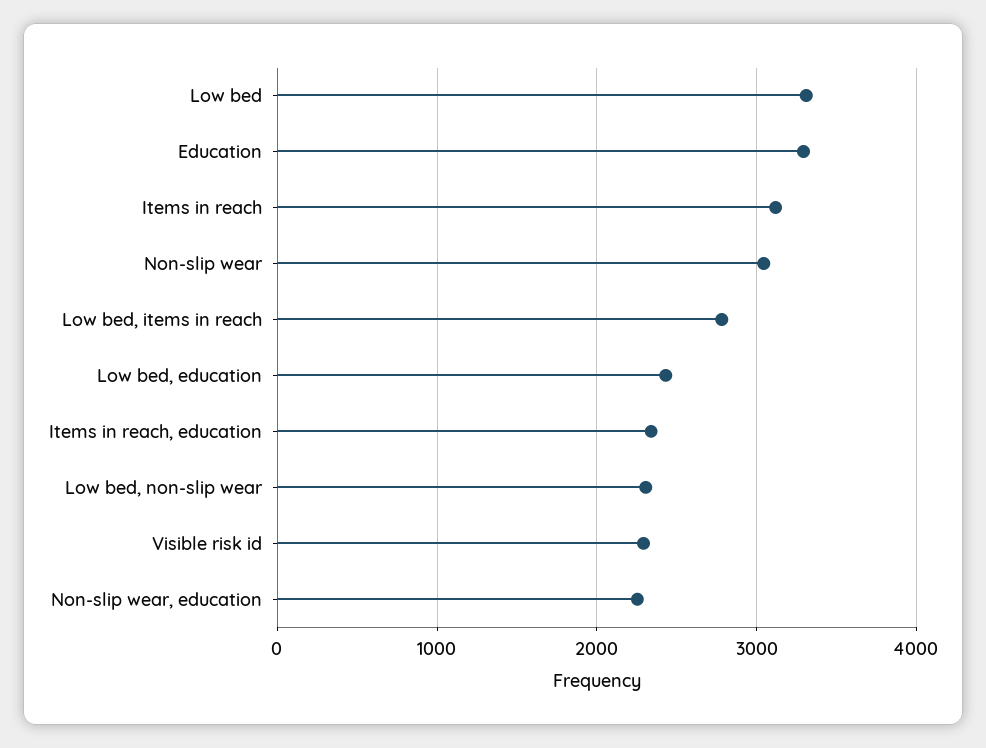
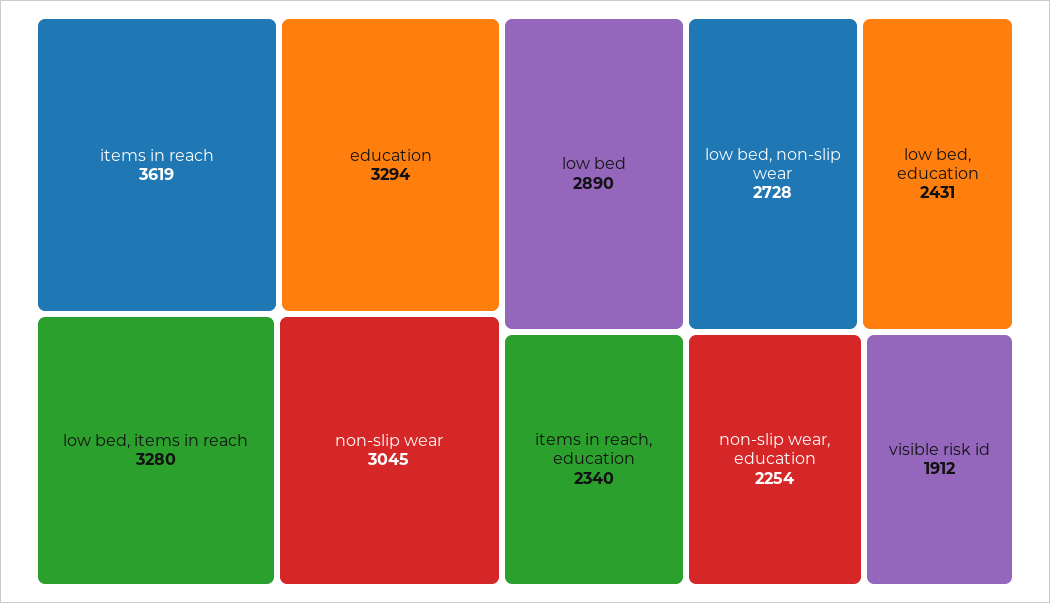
  {
-   "Low bed": 3300,
+   "Low bed": 2890,
    "Education": 3294,
-   "Items in reach": 3100,
+   "Items in reach": 3619,
    "Non-slip wear": 3045,
-   "Low bed, items in reach": 2800,
+   "Low bed, items in reach": 3280,
    "Low bed, education": 2431,
    "Items in reach, education": 2340,
-   "Low bed, non-slip wear": 2300,
+   "Low bed, non-slip wear": 2728,
-   "Visible risk id": 2300,
+   "Visible risk id": 1912,
    "Non-slip wear, education": 2254
  }

